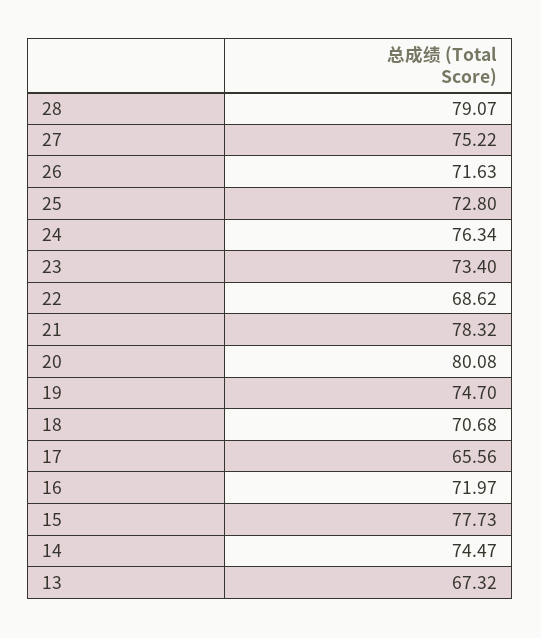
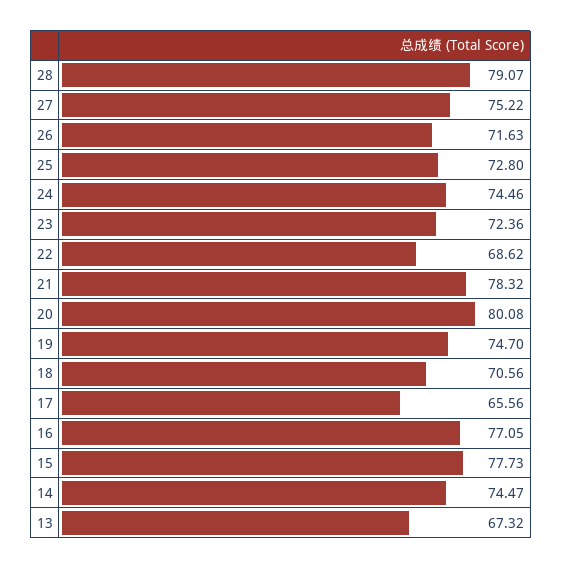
  {
    "28": 79.07,
    "27": 75.22,
    "26": 71.63,
    "25": 72.8,
-   "24": 76.34,
+   "24": 74.46,
-   "23": 73.4,
+   "23": 72.36,
    "22": 68.62,
    "21": 78.32,
    "20": 80.08,
    "19": 74.7,
-   "18": 70.68,
+   "18": 70.56,
    "17": 65.56,
-   "16": 71.97,
+   "16": 77.05,
    "15": 77.73,
    "14": 74.47,
    "13": 67.32
  }

